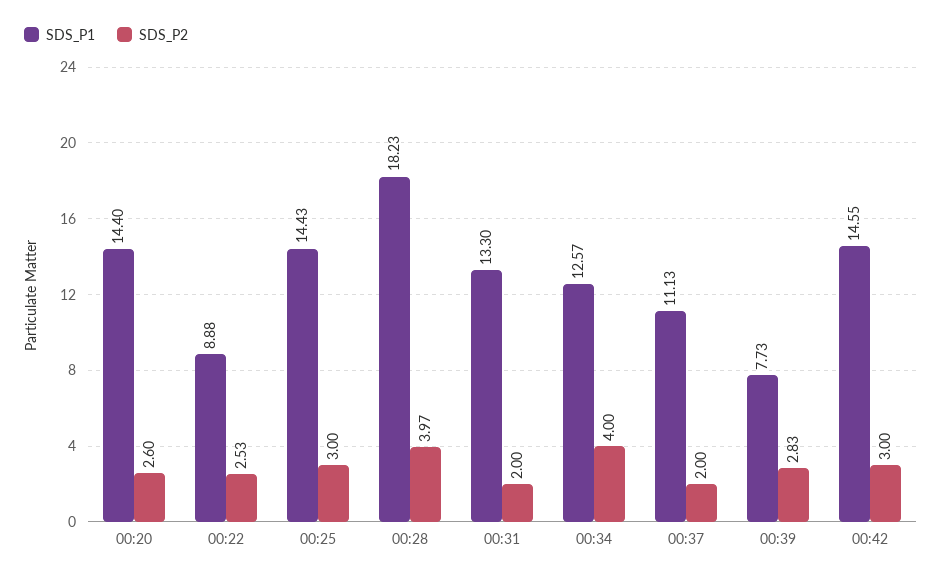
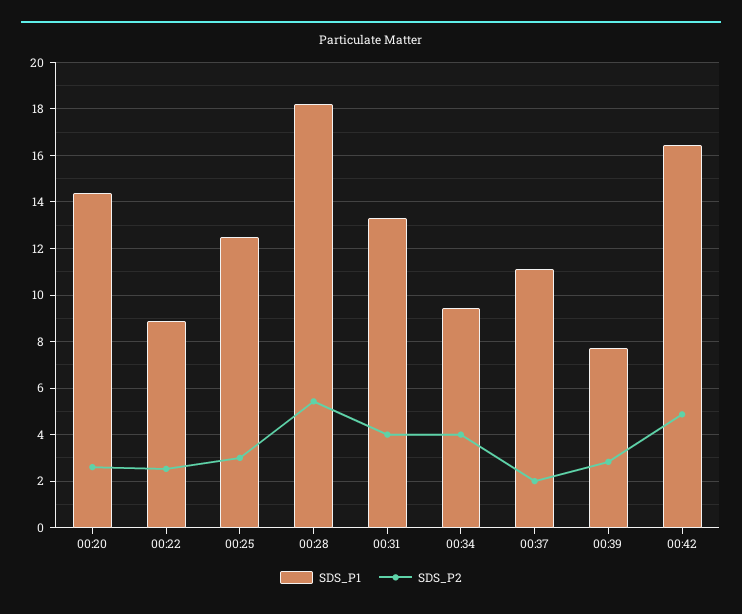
  {
    "SDS_P1": {
      "00:20": 14.4,
      "00:22": 8.88,
-     "00:25": 14.43,
+     "00:25": 12.5,
      "00:28": 18.23,
      "00:31": 13.3,
-     "00:34": 12.57,
+     "00:34": 9.5,
      "00:37": 11.13,
      "00:39": 7.73,
-     "00:42": 14.55
+     "00:42": 16.5
    },
    "SDS_P2": {
      "00:20": 2.6,
      "00:22": 2.53,
      "00:25": 3,
-     "00:28": 3.97,
+     "00:28": 5.5,
-     "00:31": 2,
+     "00:31": 4,
      "00:34": 4,
      "00:37": 2,
      "00:39": 2.83,
-     "00:42": 3
+     "00:42": 5
    }
  }

